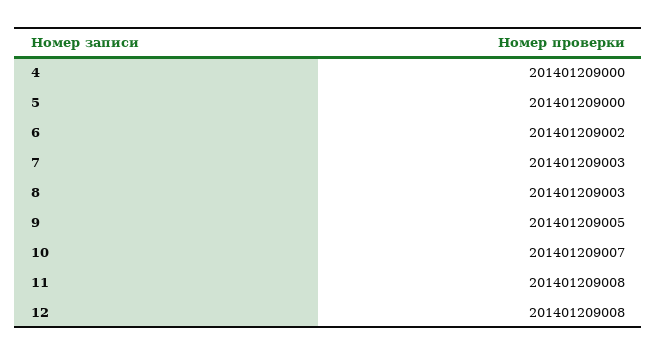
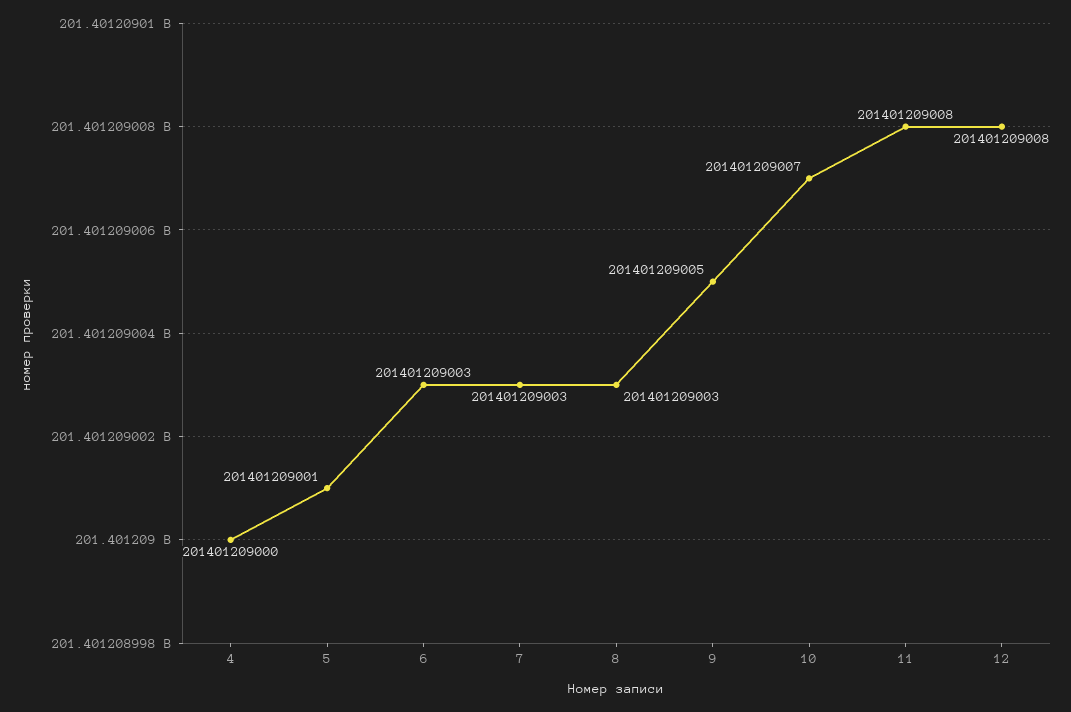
  {
    "4": 201401209000,
-   "5": 201401209000,
+   "5": 201401209001,
-   "6": 201401209002,
+   "6": 201401209003,
    "7": 201401209003,
    "8": 201401209003,
    "9": 201401209005,
    "10": 201401209007,
    "11": 201401209008,
    "12": 201401209008
  }

